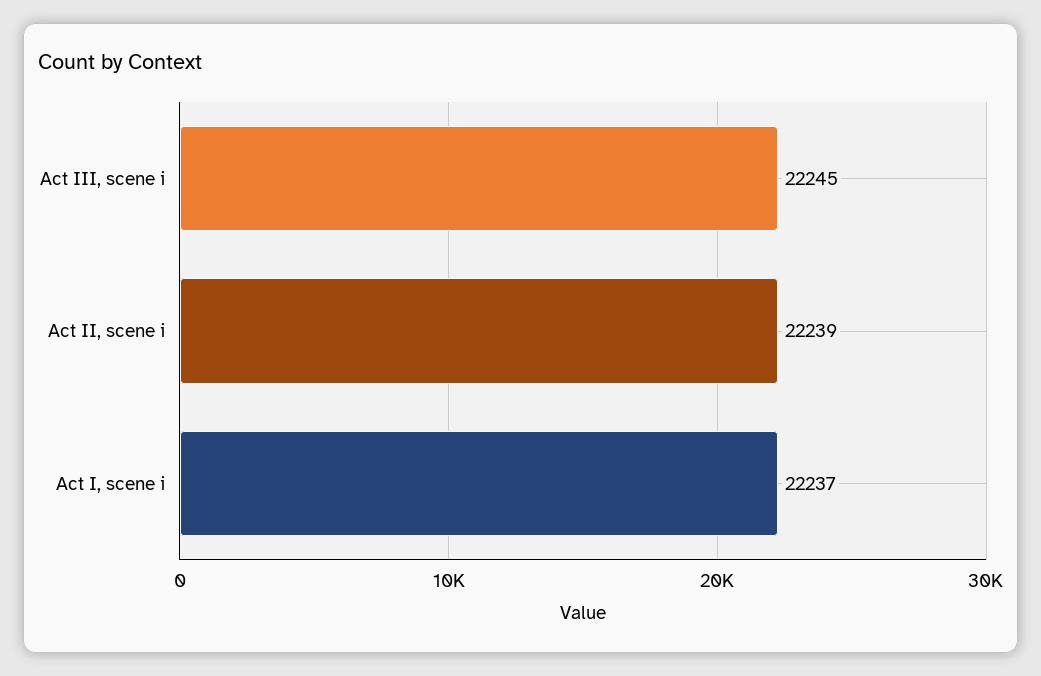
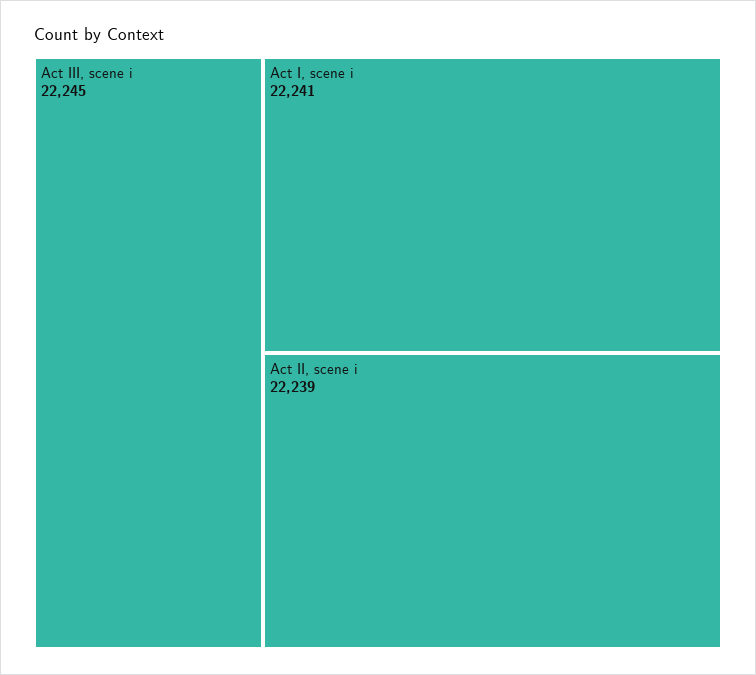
  {
    "Act III, scene i": 22245,
    "Act II, scene i": 22239,
-   "Act I, scene i": 22237
+   "Act I, scene i": 22241
  }

